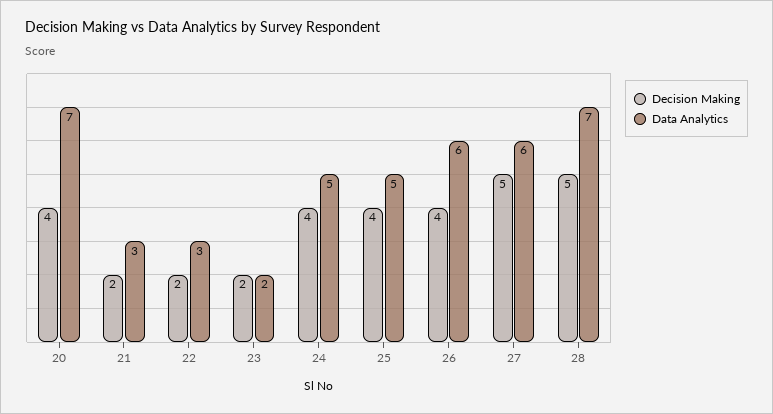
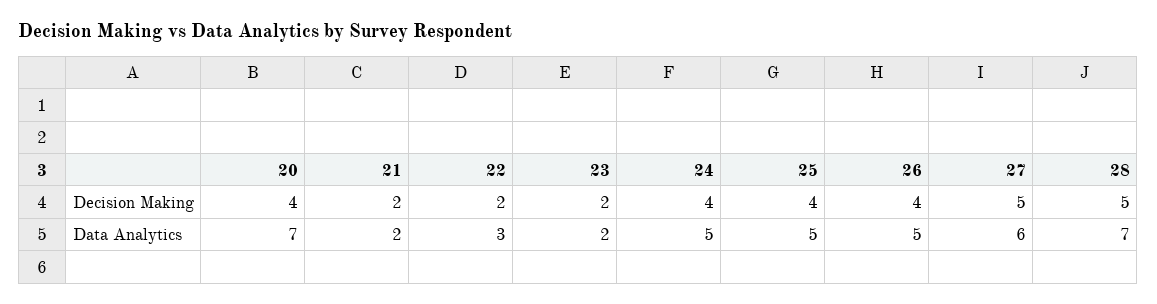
  {
    "Decision Making": {
      "20": 4,
      "21": 2,
      "22": 2,
      "23": 2,
      "24": 4,
      "25": 4,
      "26": 4,
      "27": 5,
      "28": 5
    },
    "Data Analytics": {
      "20": 7,
-     "21": 3,
+     "21": 2,
      "22": 3,
      "23": 2,
      "24": 5,
      "25": 5,
-     "26": 6,
+     "26": 5,
      "27": 6,
      "28": 7
    }
  }

